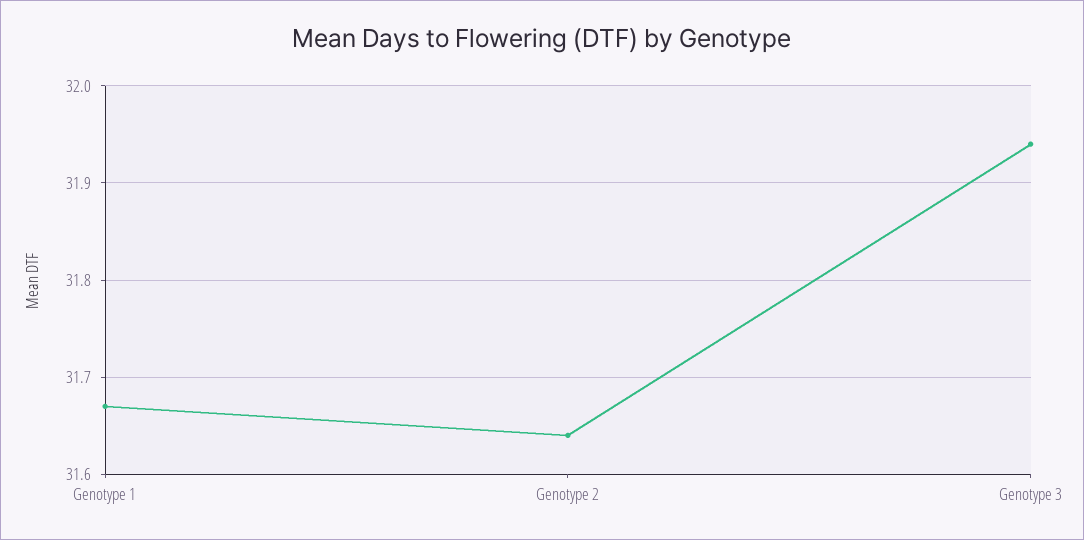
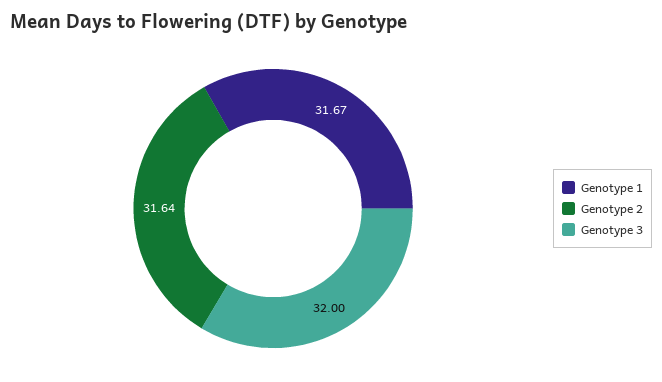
  {
    "Genotype 1": 31.67,
    "Genotype 2": 31.64,
-   "Genotype 3": 31.94
+   "Genotype 3": 32
  }

